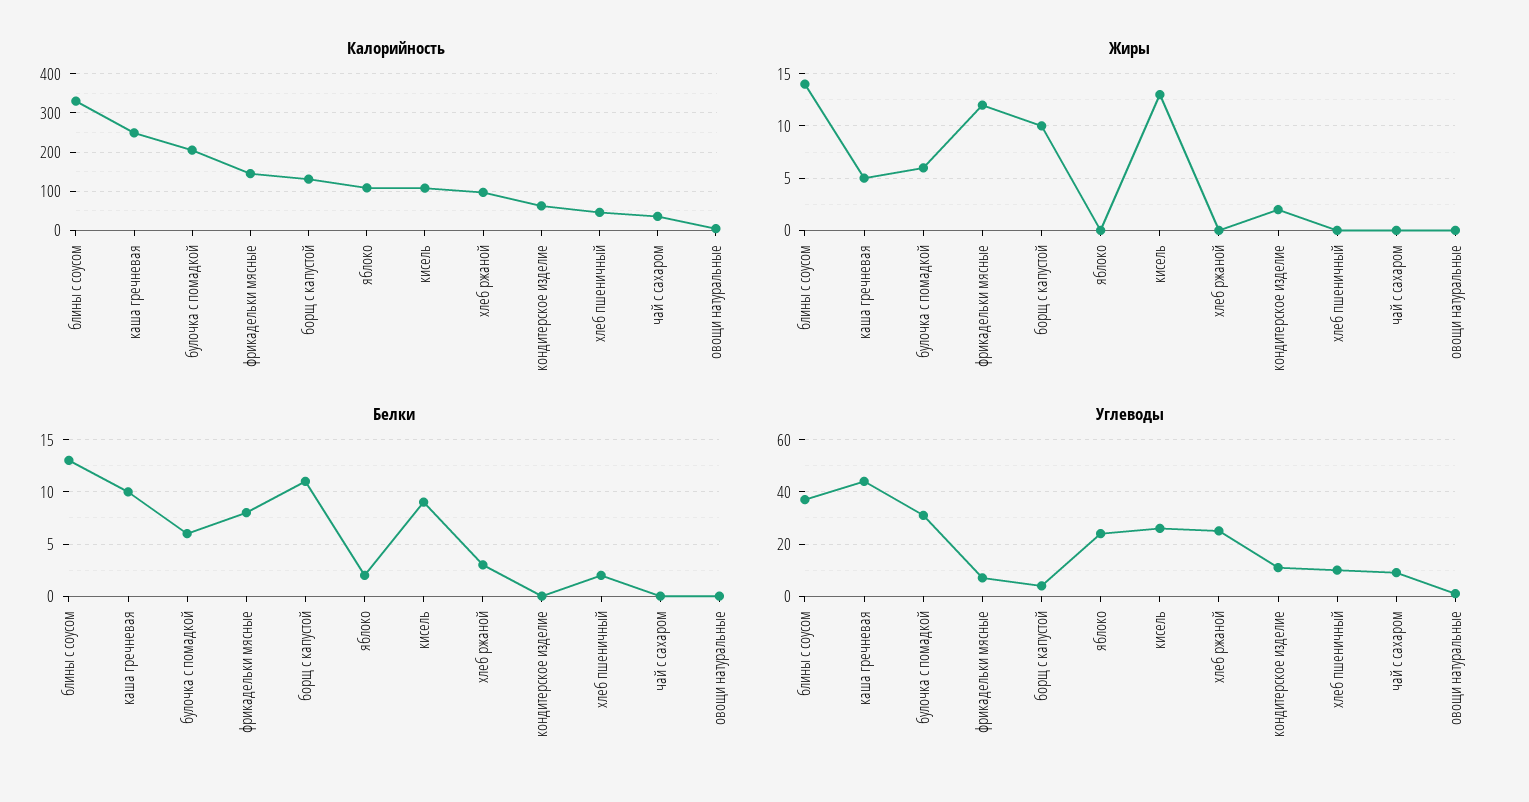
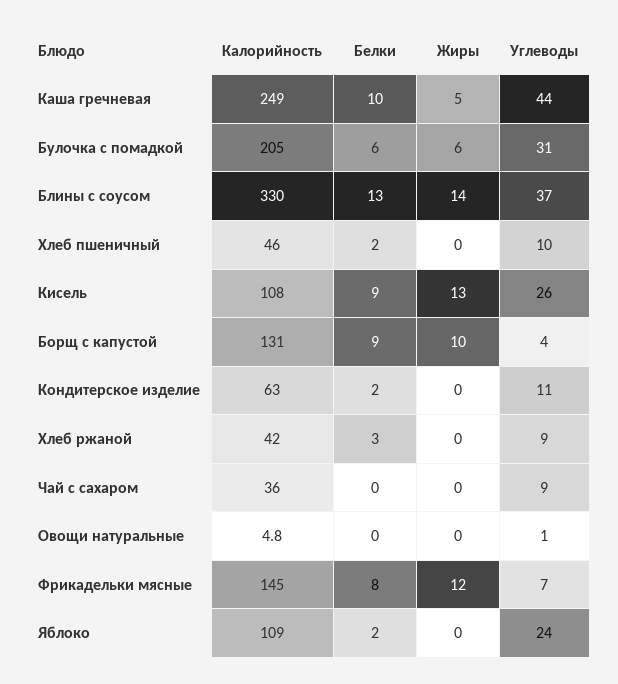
  {
    "Калорийность": {
      "блины с соусом": 330,
      "каша гречневая": 249,
      "булочка с помадкой": 205,
      "фрикадельки мясные": 145,
      "борщ с капустой": 131,
      "яблоко": 109,
      "кисель": 108,
-     "хлеб ржаной": 100,
+     "хлеб ржаной": 42,
      "кондитерское изделие": 63,
      "хлеб пшеничный": 46,
      "чай с сахаром": 36,
      "овощи натуральные": 4.8
    },
    "Жиры": {
      "блины с соусом": 14,
      "каша гречневая": 5,
      "булочка с помадкой": 6,
      "фрикадельки мясные": 12,
      "борщ с капустой": 10,
      "яблоко": 0,
      "кисель": 13,
      "хлеб ржаной": 0,
-     "кондитерское изделие": 2,
+     "кондитерское изделие": 0,
      "хлеб пшеничный": 0,
      "чай с сахаром": 0,
      "овощи натуральные": 0
    },
    "Белки": {
      "блины с соусом": 13,
      "каша гречневая": 10,
      "булочка с помадкой": 6,
      "фрикадельки мясные": 8,
-     "борщ с капустой": 11,
+     "борщ с капустой": 9,
      "яблоко": 2,
      "кисель": 9,
      "хлеб ржаной": 3,
-     "кондитерское изделие": 0,
+     "кондитерское изделие": 2,
      "хлеб пшеничный": 2,
      "чай с сахаром": 0,
      "овощи натуральные": 0
    },
    "Углеводы": {
      "блины с соусом": 37,
      "каша гречневая": 44,
      "булочка с помадкой": 31,
      "фрикадельки мясные": 7,
      "борщ с капустой": 4,
      "яблоко": 24,
      "кисель": 26,
-     "хлеб ржаной": 25,
+     "хлеб ржаной": 9,
      "кондитерское изделие": 11,
      "хлеб пшеничный": 10,
      "чай с сахаром": 9,
      "овощи натуральные": 1
    }
  }

